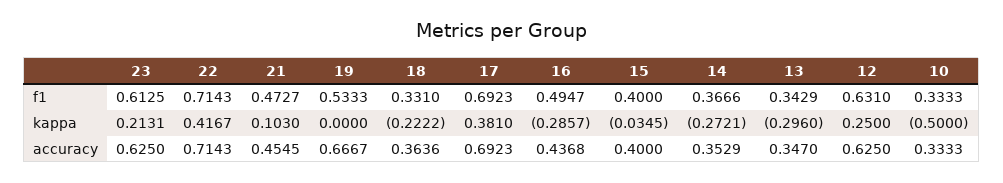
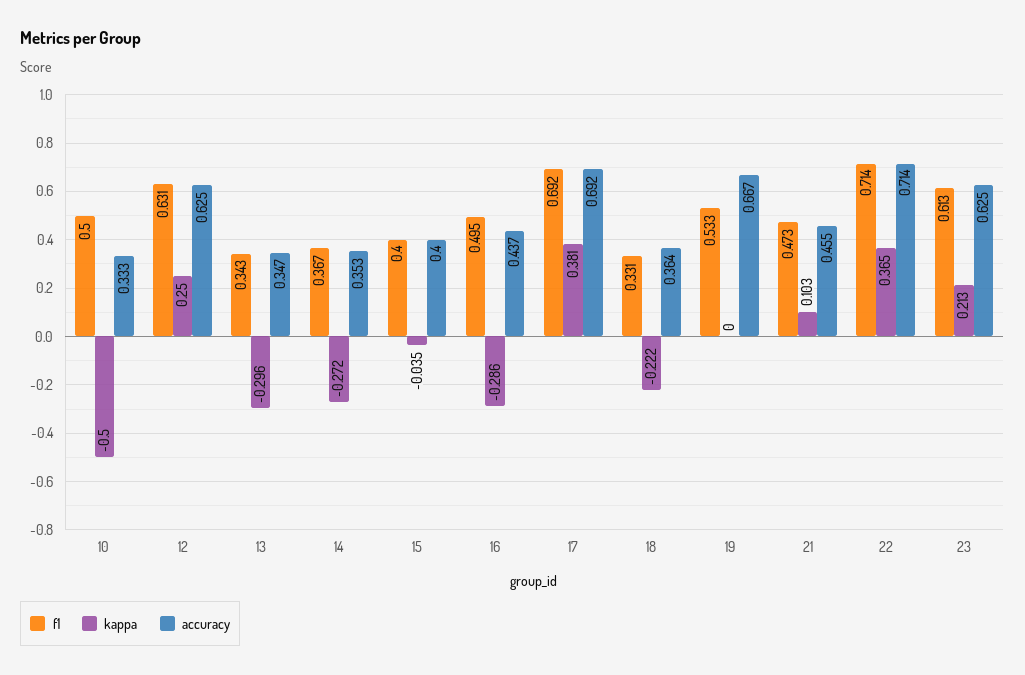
  {
    "f1": {
      "23": 0.6125,
      "22": 0.7143,
      "21": 0.4727,
      "19": 0.5333,
      "18": 0.331,
      "17": 0.6923,
      "16": 0.4947,
      "15": 0.4,
      "14": 0.3666,
      "13": 0.3429,
      "12": 0.631,
-     "10": 0.3333
+     "10": 0.5
    },
    "kappa": {
      "23": 0.2131,
-     "22": 0.4167,
+     "22": 0.365,
      "21": 0.103,
      "19": 0,
      "18": -0.2222,
      "17": 0.381,
      "16": -0.2857,
      "15": -0.0345,
      "14": -0.2721,
      "13": -0.296,
      "12": 0.25,
      "10": -0.5
    },
    "accuracy": {
      "23": 0.625,
      "22": 0.7143,
      "21": 0.4545,
      "19": 0.6667,
      "18": 0.3636,
      "17": 0.6923,
      "16": 0.4368,
      "15": 0.4,
      "14": 0.3529,
      "13": 0.347,
      "12": 0.625,
      "10": 0.3333
    }
  }

